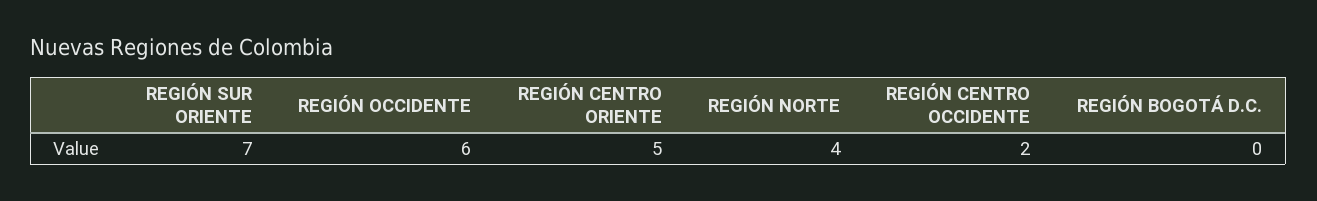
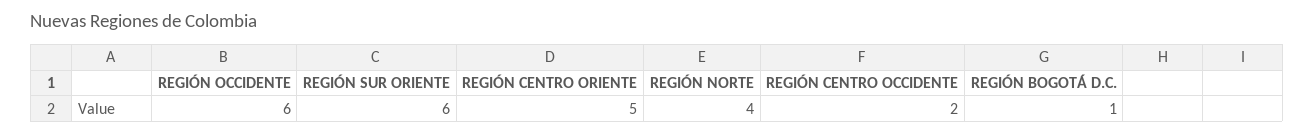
  {
-   "REGIÓN SUR ORIENTE": 7,
+   "REGIÓN SUR ORIENTE": 6,
    "REGIÓN OCCIDENTE": 6,
    "REGIÓN CENTRO ORIENTE": 5,
    "REGIÓN NORTE": 4,
    "REGIÓN CENTRO OCCIDENTE": 2,
-   "REGIÓN BOGOTÁ D.C.": 0
+   "REGIÓN BOGOTÁ D.C.": 1
  }

